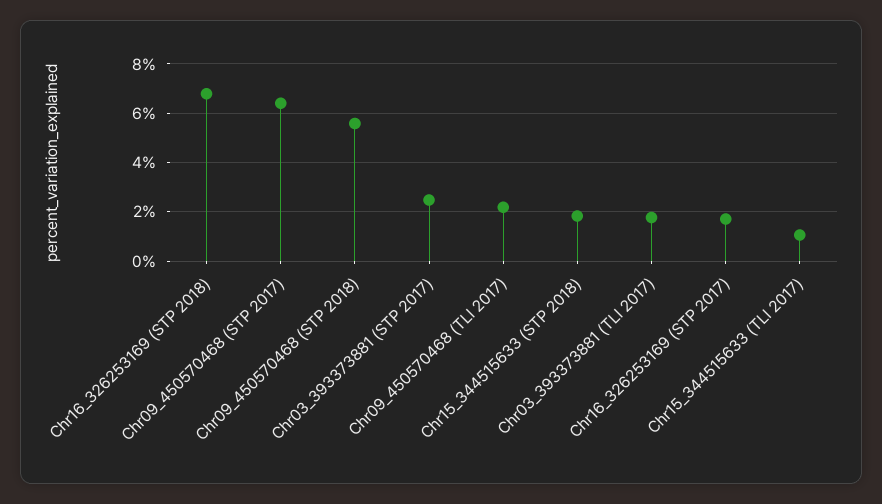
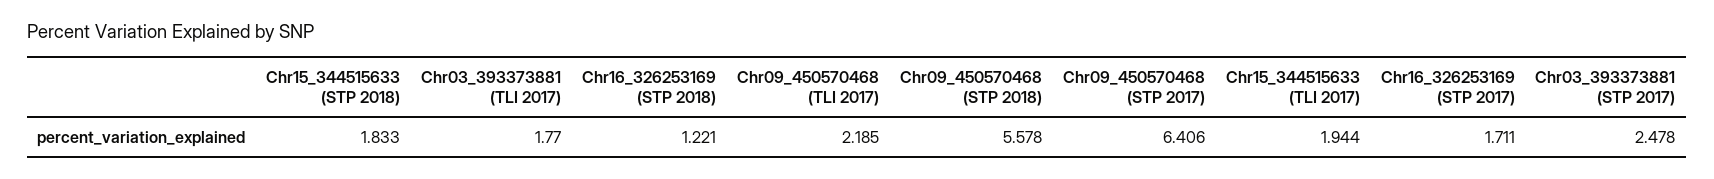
  {
-   "Chr16_326253169 (STP 2018)": 6.75,
+   "Chr16_326253169 (STP 2018)": 1.221,
    "Chr09_450570468 (STP 2017)": 6.406,
    "Chr09_450570468 (STP 2018)": 5.578,
    "Chr03_393373881 (STP 2017)": 2.478,
    "Chr09_450570468 (TLI 2017)": 2.185,
    "Chr15_344515633 (STP 2018)": 1.833,
    "Chr03_393373881 (TLI 2017)": 1.77,
    "Chr16_326253169 (STP 2017)": 1.711,
-   "Chr15_344515633 (TLI 2017)": 1
+   "Chr15_344515633 (TLI 2017)": 1.944
  }

